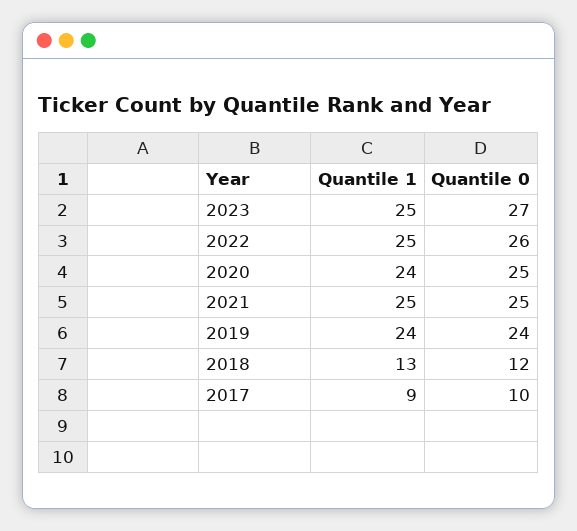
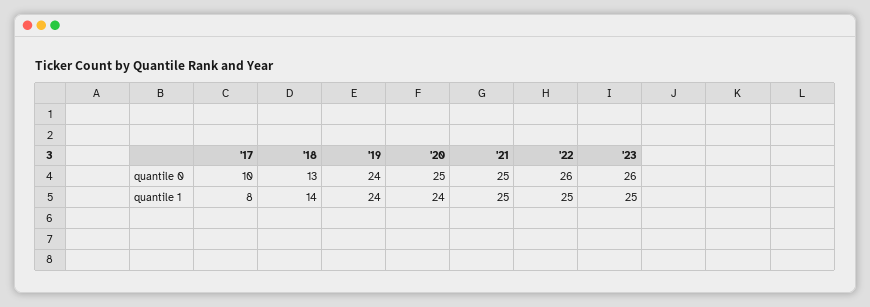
  {
    "Quantile 1": {
      "2023": 25,
      "2022": 25,
      "2020": 24,
      "2021": 25,
      "2019": 24,
-     "2018": 13,
+     "2018": 14,
-     "2017": 9
+     "2017": 8
    },
    "Quantile 0": {
-     "2023": 27,
+     "2023": 26,
      "2022": 26,
      "2020": 25,
      "2021": 25,
      "2019": 24,
-     "2018": 12,
+     "2018": 13,
      "2017": 10
    }
  }

